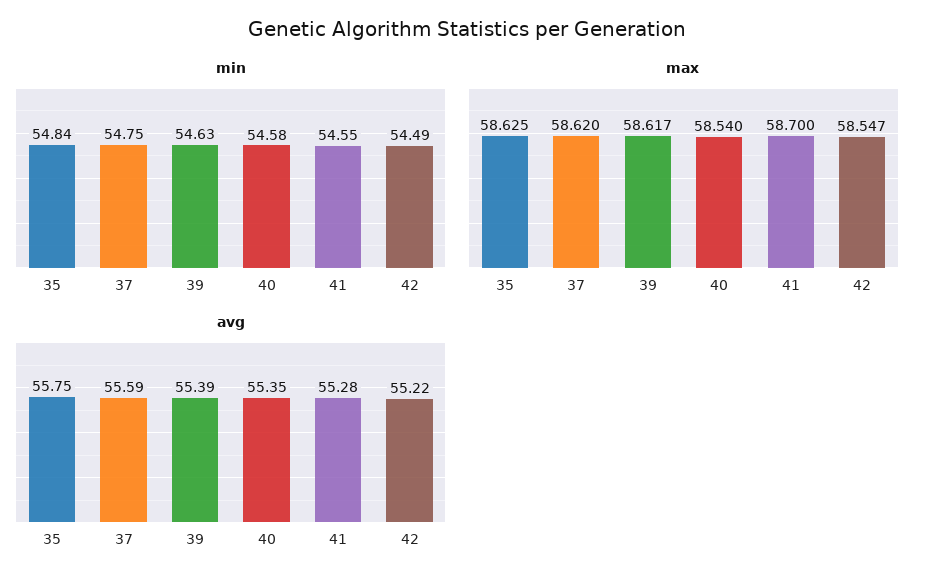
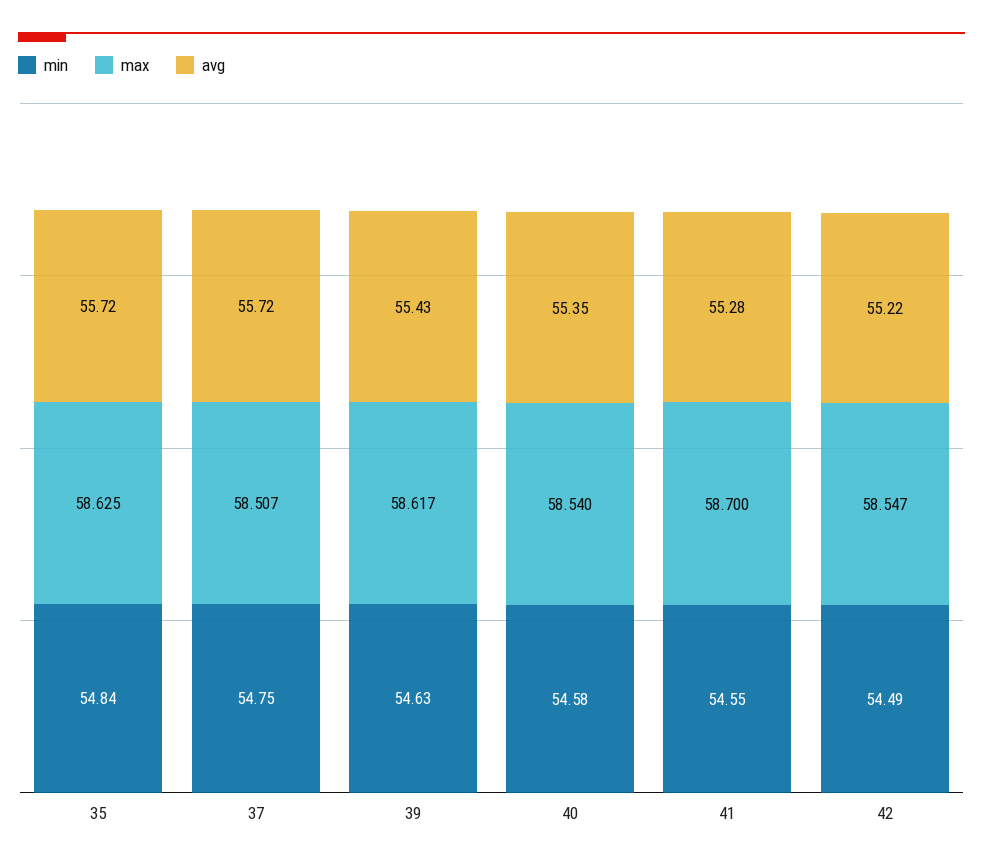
  {
    "min": {
      "35": 54.84,
      "37": 54.75,
      "39": 54.63,
      "40": 54.58,
      "41": 54.55,
      "42": 54.49
    },
    "max": {
      "35": 58.625,
-     "37": 58.62,
+     "37": 58.507,
      "39": 58.617,
      "40": 58.54,
      "41": 58.7,
      "42": 58.547
    },
    "avg": {
-     "35": 55.75,
+     "35": 55.72,
-     "37": 55.59,
+     "37": 55.72,
-     "39": 55.39,
+     "39": 55.43,
      "40": 55.35,
      "41": 55.28,
      "42": 55.22
    }
  }

